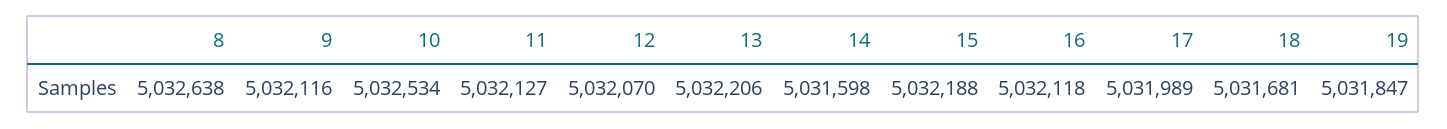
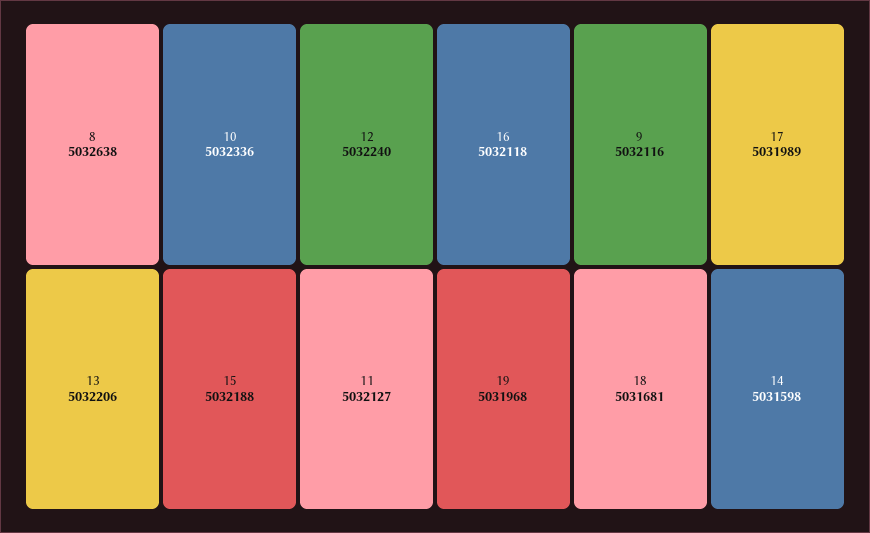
  {
    "8": 5032638,
    "9": 5032116,
-   "10": 5032534,
+   "10": 5032336,
    "11": 5032127,
-   "12": 5032070,
+   "12": 5032240,
    "13": 5032206,
    "14": 5031598,
    "15": 5032188,
    "16": 5032118,
    "17": 5031989,
    "18": 5031681,
-   "19": 5031847
+   "19": 5031968
  }

